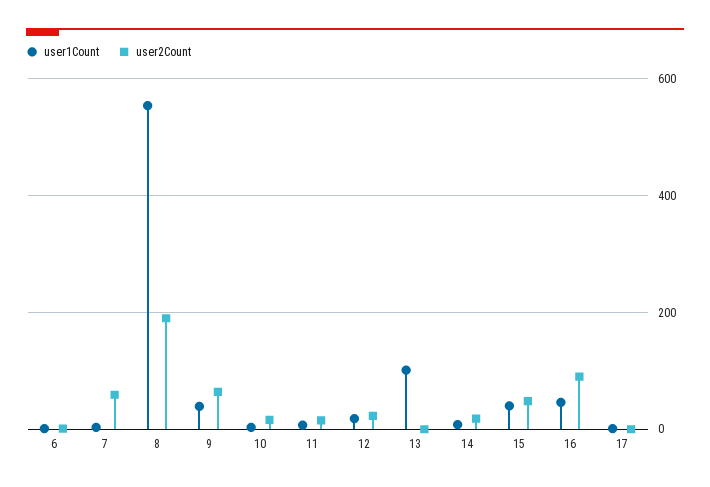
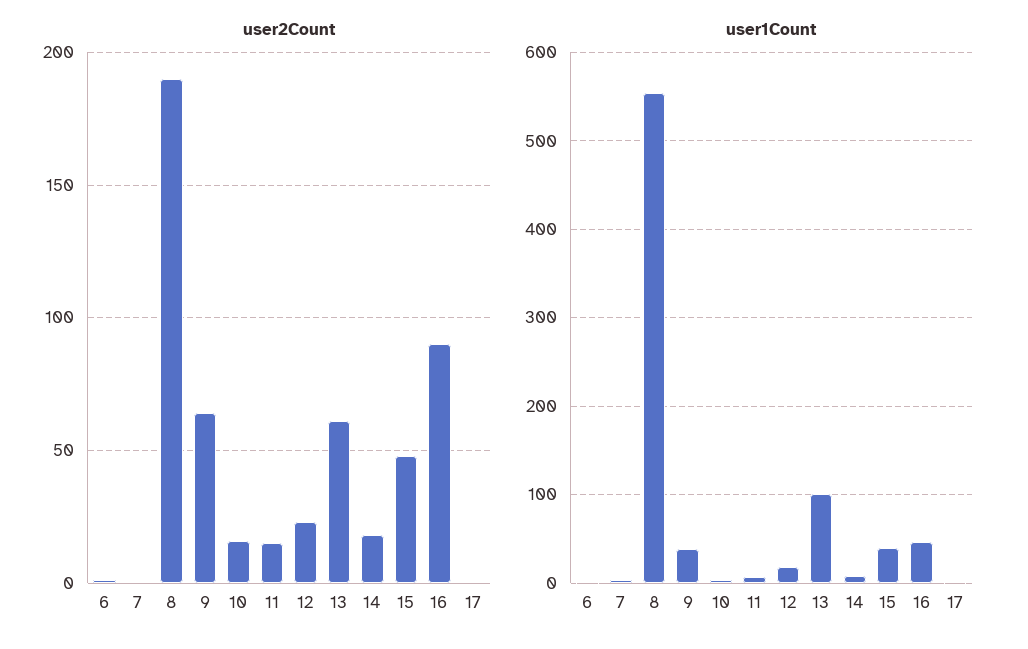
  {
    "user1Count": {
      "6": 0,
      "7": 0,
      "8": 550,
      "9": 40,
      "10": 0,
      "11": 10,
      "12": 20,
      "13": 100,
      "14": 10,
      "15": 40,
      "16": 50,
      "17": 0
    },
    "user2Count": {
      "6": 0,
-     "7": 60,
+     "7": 0,
      "8": 190,
      "9": 65,
      "10": 15,
      "11": 15,
      "12": 25,
-     "13": 0,
+     "13": 60,
      "14": 20,
      "15": 50,
      "16": 90,
      "17": 0
    }
  }

